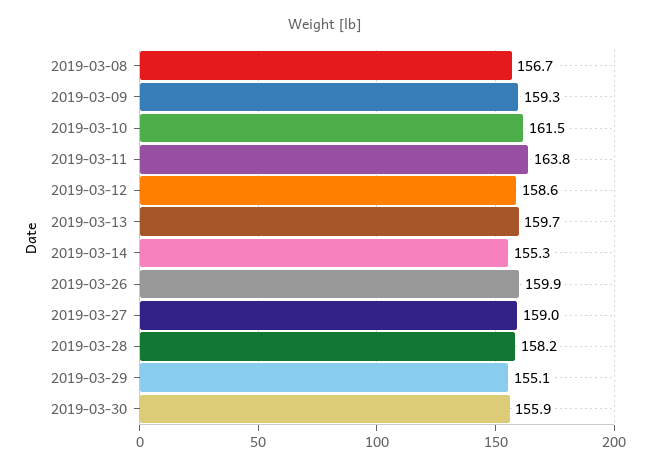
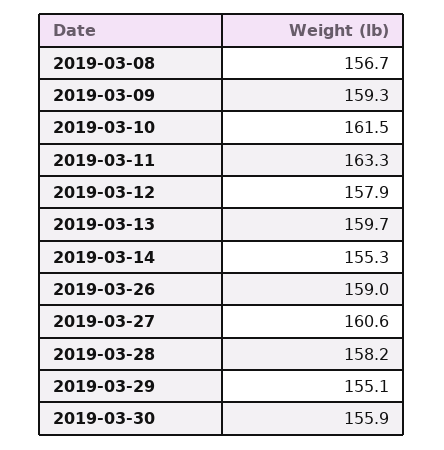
  {
    "2019-03-08": 156.7,
    "2019-03-09": 159.3,
    "2019-03-10": 161.5,
-   "2019-03-11": 163.8,
+   "2019-03-11": 163.3,
-   "2019-03-12": 158.6,
+   "2019-03-12": 157.9,
    "2019-03-13": 159.7,
    "2019-03-14": 155.3,
-   "2019-03-26": 159.9,
+   "2019-03-26": 159,
-   "2019-03-27": 159,
+   "2019-03-27": 160.6,
    "2019-03-28": 158.2,
    "2019-03-29": 155.1,
    "2019-03-30": 155.9
  }

